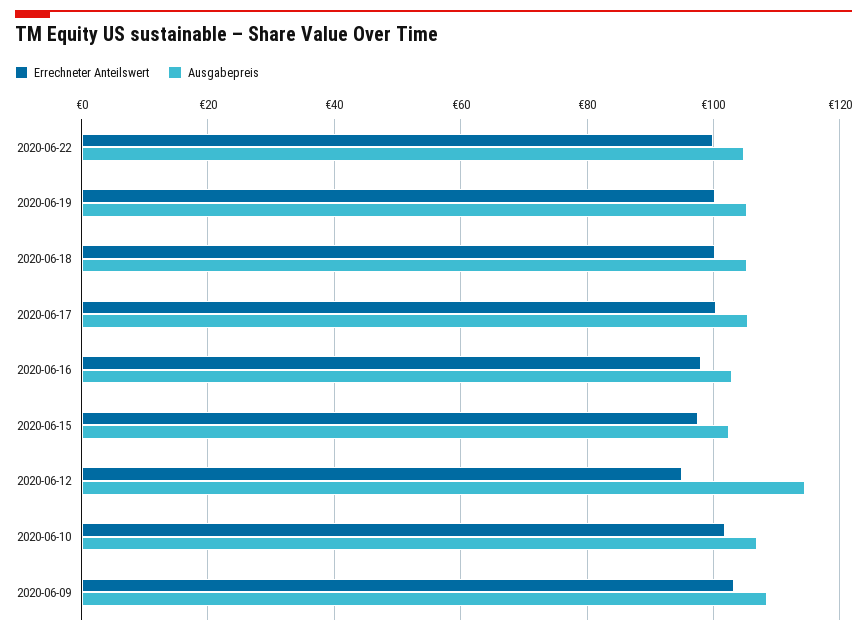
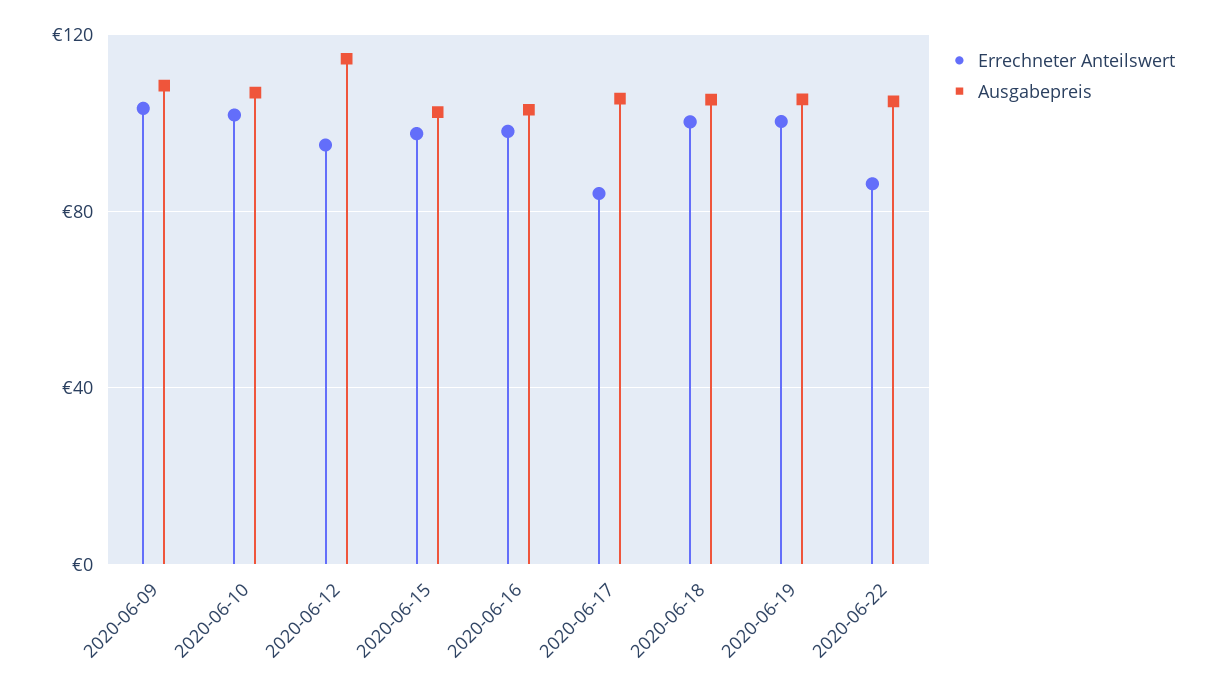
  {
    "Errechneter Anteilswert": {
-     "2020-06-22": 100,
+     "2020-06-22": 85,
      "2020-06-19": 100,
      "2020-06-18": 100,
-     "2020-06-17": 100,
+     "2020-06-17": 85,
      "2020-06-16": 98,
      "2020-06-15": 98,
      "2020-06-12": 96,
      "2020-06-10": 102,
      "2020-06-09": 104
    },
    "Ausgabepreis": {
      "2020-06-22": 104,
      "2020-06-19": 106,
      "2020-06-18": 106,
      "2020-06-17": 106,
      "2020-06-16": 102,
      "2020-06-15": 102,
      "2020-06-12": 114,
      "2020-06-10": 106,
      "2020-06-09": 108
    }
  }

